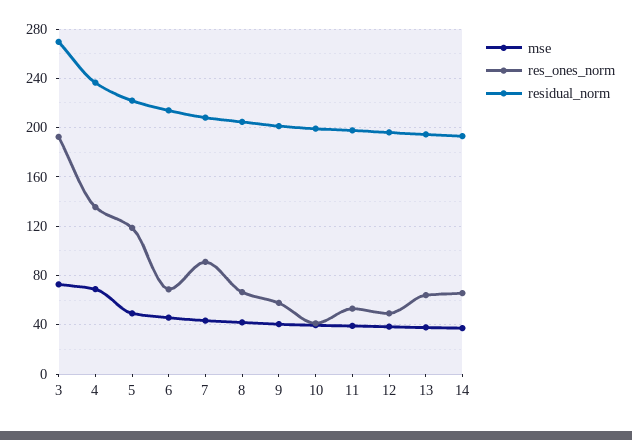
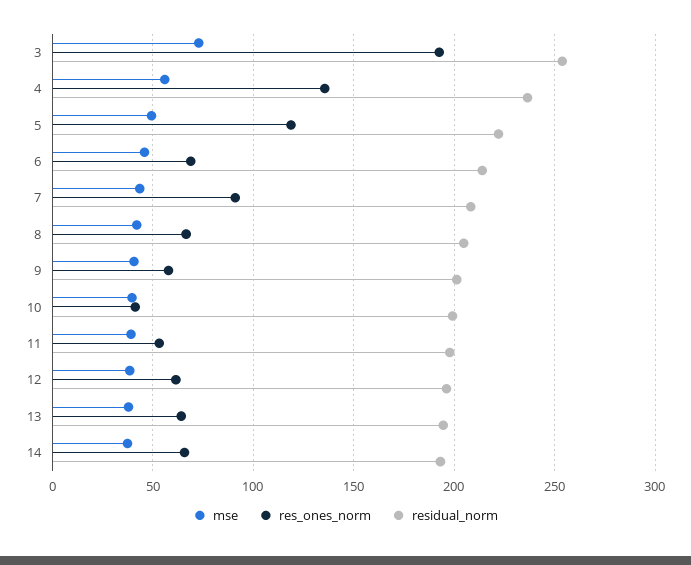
  {
    "mse": {
      "3": 75,
-     "4": 70,
+     "4": 55,
      "5": 50,
      "6": 45,
      "7": 45,
      "8": 40,
      "9": 40,
      "10": 40,
      "11": 40,
      "12": 40,
      "13": 40,
      "14": 35
    },
    "res_ones_norm": {
      "3": 195,
      "4": 135,
      "5": 120,
      "6": 70,
      "7": 90,
      "8": 65,
      "9": 60,
      "10": 40,
      "11": 55,
-     "12": 50,
+     "12": 60,
      "13": 65,
      "14": 65
    },
    "residual_norm": {
-     "3": 270,
+     "3": 255,
      "4": 235,
      "5": 220,
      "6": 215,
      "7": 210,
      "8": 205,
      "9": 200,
      "10": 200,
      "11": 200,
      "12": 195,
      "13": 195,
      "14": 195
    }
  }

